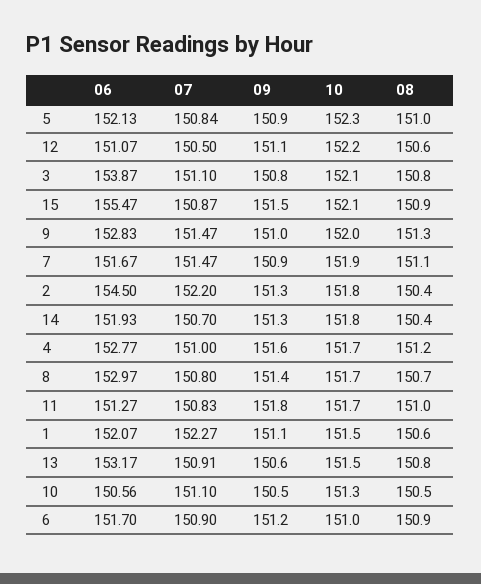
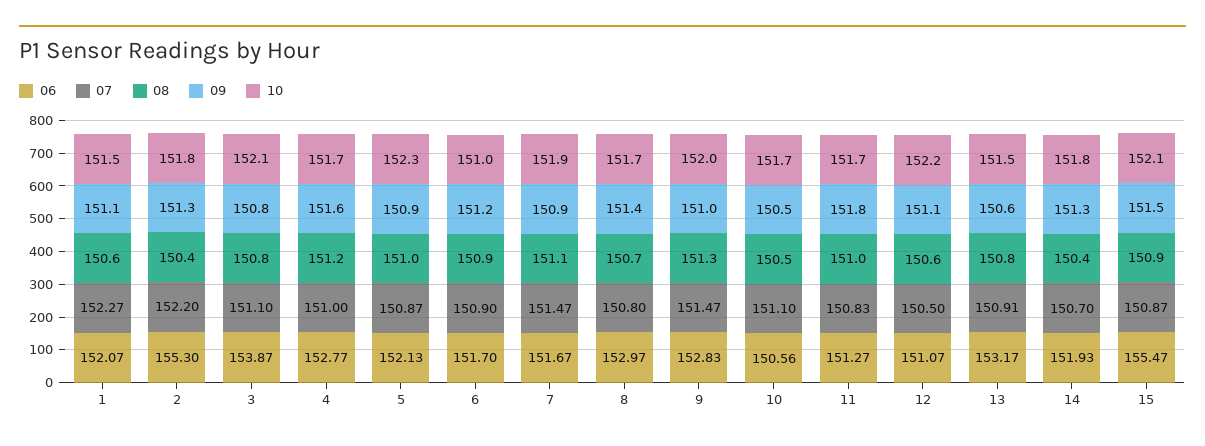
  {
    "06": {
      "5": 152.13,
      "12": 151.07,
      "3": 153.87,
      "15": 155.47,
      "9": 152.83,
      "7": 151.67,
-     "2": 154.5,
+     "2": 155.3,
      "14": 151.93,
      "4": 152.77,
      "8": 152.97,
      "11": 151.27,
      "1": 152.07,
      "13": 153.17,
      "10": 150.56,
      "6": 151.7
    },
    "07": {
-     "5": 150.84,
+     "5": 150.87,
      "12": 150.5,
      "3": 151.1,
      "15": 150.87,
      "9": 151.47,
      "7": 151.47,
      "2": 152.2,
      "14": 150.7,
      "4": 151,
      "8": 150.8,
      "11": 150.83,
      "1": 152.27,
      "13": 150.91,
      "10": 151.1,
      "6": 150.9
    },
    "09": {
      "5": 150.9,
      "12": 151.1,
      "3": 150.8,
      "15": 151.5,
      "9": 151,
      "7": 150.9,
      "2": 151.3,
      "14": 151.3,
      "4": 151.6,
      "8": 151.4,
      "11": 151.8,
      "1": 151.1,
      "13": 150.6,
      "10": 150.5,
      "6": 151.2
    },
    "10": {
      "5": 152.3,
      "12": 152.2,
      "3": 152.1,
      "15": 152.1,
      "9": 152,
      "7": 151.9,
      "2": 151.8,
      "14": 151.8,
      "4": 151.7,
      "8": 151.7,
      "11": 151.7,
      "1": 151.5,
      "13": 151.5,
-     "10": 151.3,
+     "10": 151.7,
      "6": 151
    },
    "08": {
      "5": 151,
      "12": 150.6,
      "3": 150.8,
      "15": 150.9,
      "9": 151.3,
      "7": 151.1,
      "2": 150.4,
      "14": 150.4,
      "4": 151.2,
      "8": 150.7,
      "11": 151,
      "1": 150.6,
      "13": 150.8,
      "10": 150.5,
      "6": 150.9
    }
  }

